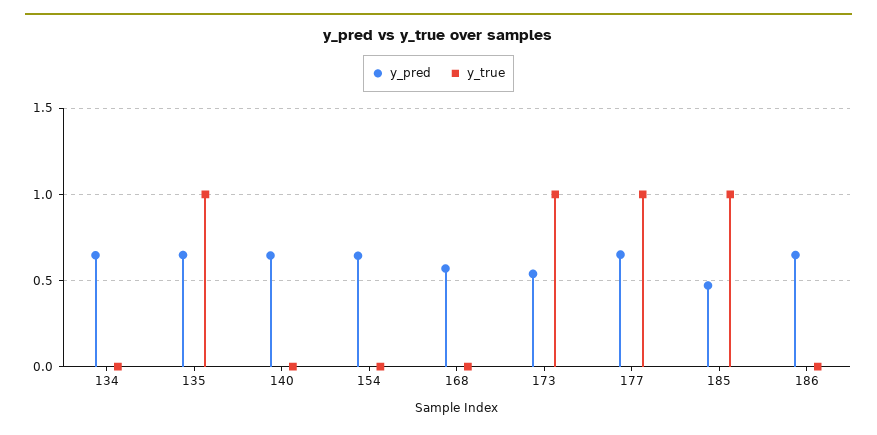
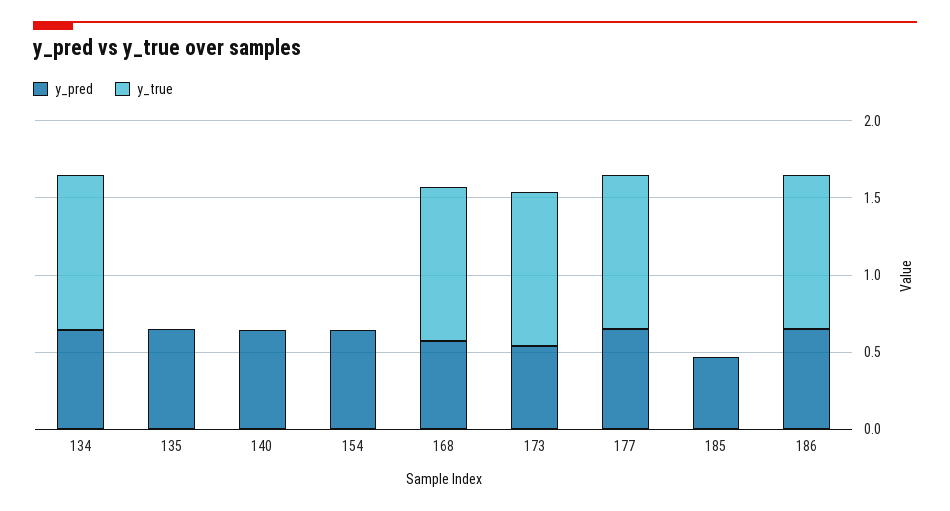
  {
    "y_pred": {
      "134": 0.65,
      "135": 0.65,
      "140": 0.65,
      "154": 0.65,
      "168": 0.55,
      "173": 0.55,
      "177": 0.65,
      "185": 0.45,
      "186": 0.65
    },
    "y_true": {
-     "134": 0,
+     "134": 1,
-     "135": 1,
+     "135": 0,
      "140": 0,
      "154": 0,
-     "168": 0,
+     "168": 1,
      "173": 1,
      "177": 1,
-     "185": 1,
+     "185": 0,
-     "186": 0
+     "186": 1
    }
  }

